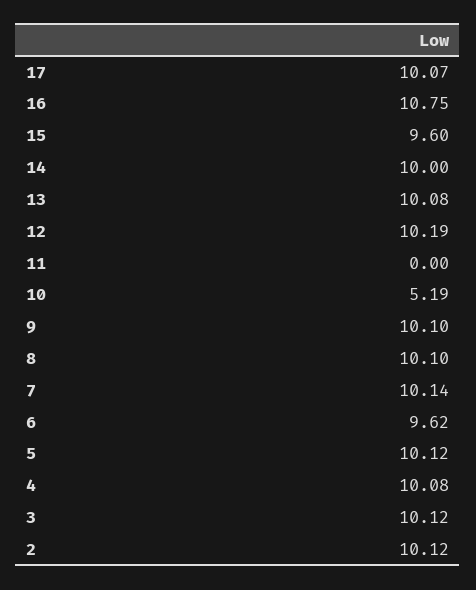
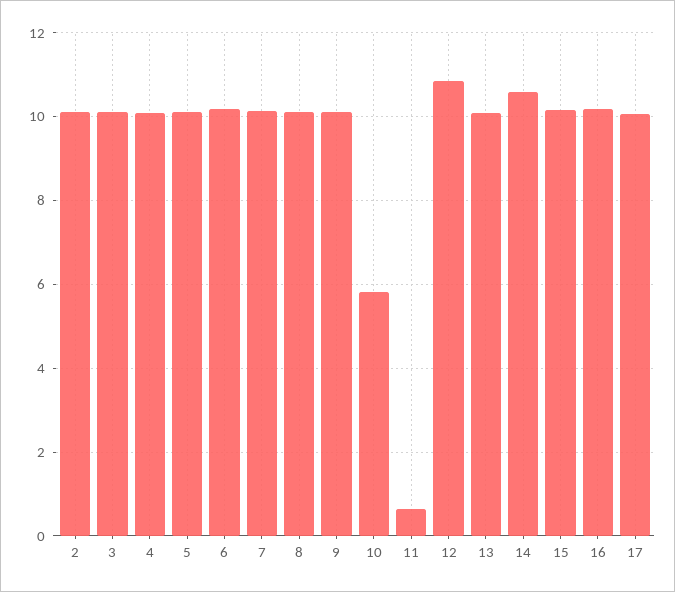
  {
    "17": 10.07,
-   "16": 10.75,
+   "16": 10.2,
-   "15": 9.6,
+   "15": 10.2,
-   "14": 10,
+   "14": 10.6,
    "13": 10.08,
-   "12": 10.19,
+   "12": 10.8,
-   "11": 0,
+   "11": 0.6,
-   "10": 5.19,
+   "10": 5.8,
    "9": 10.1,
    "8": 10.1,
    "7": 10.14,
-   "6": 9.62,
+   "6": 10.2,
    "5": 10.12,
    "4": 10.08,
    "3": 10.12,
    "2": 10.12
  }

